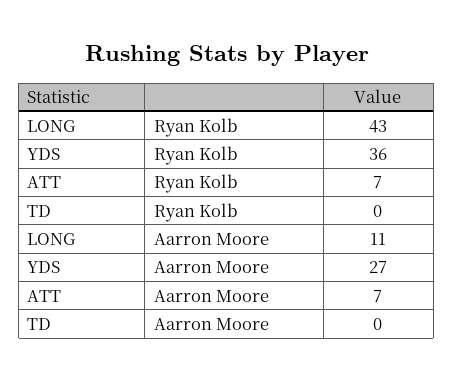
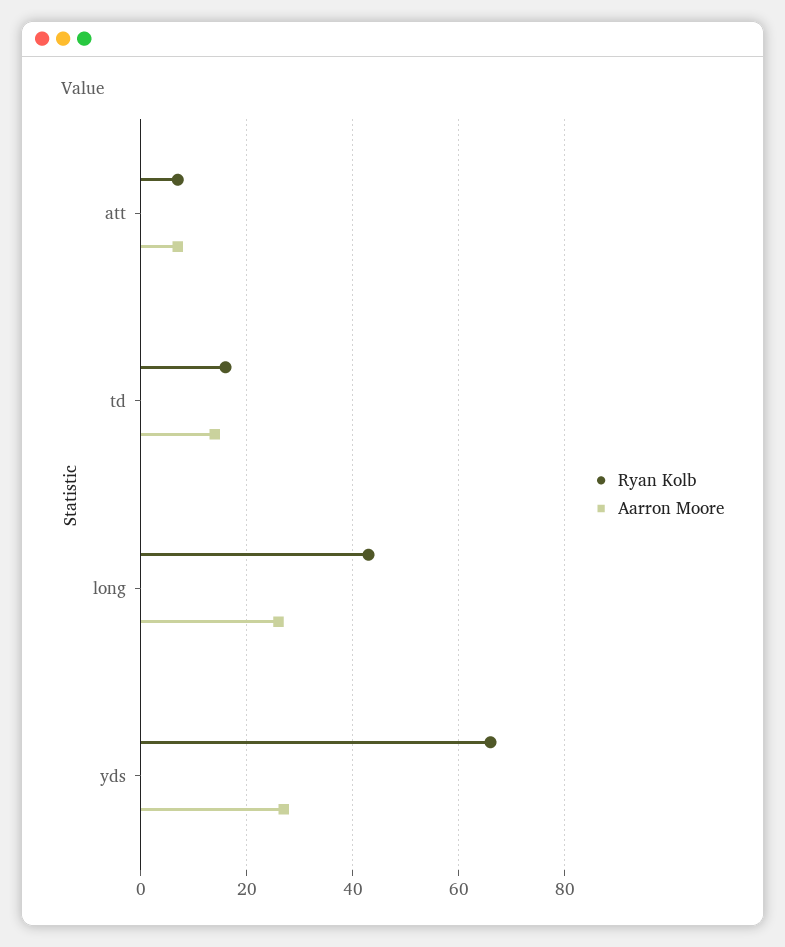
  {
    "Ryan Kolb": {
      "LONG": 43,
-     "YDS": 36,
+     "YDS": 65,
      "ATT": 7,
-     "TD": 0
+     "TD": 15
    },
    "Aarron Moore": {
-     "LONG": 11,
+     "LONG": 25,
      "YDS": 27,
      "ATT": 7,
-     "TD": 0
+     "TD": 15
    }
  }

